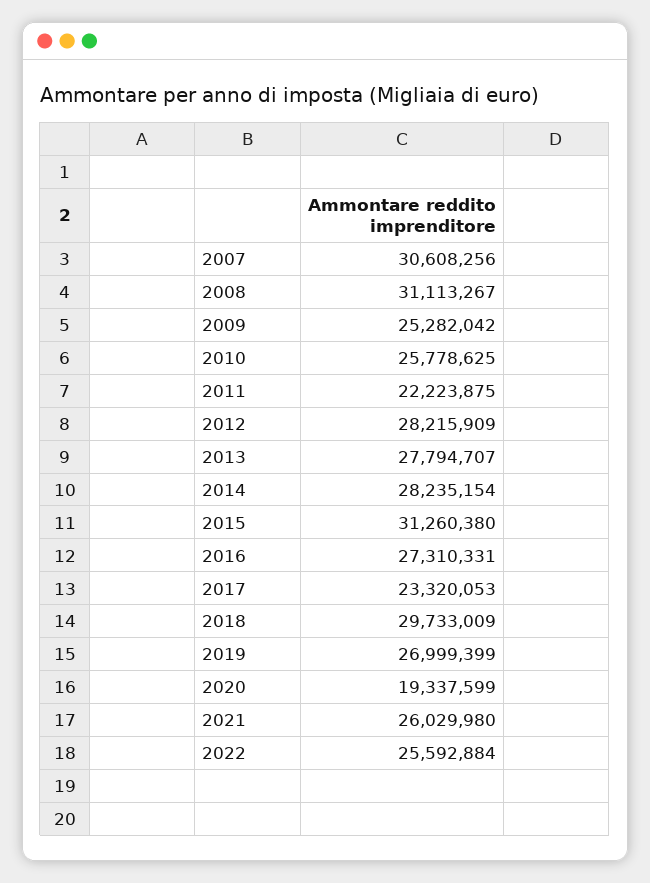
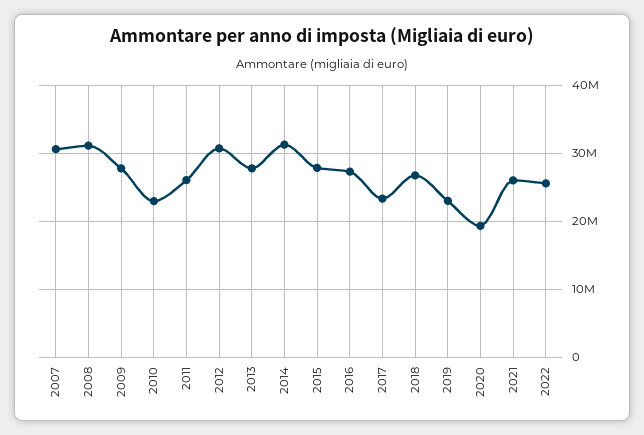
  {
    "2007": 30608256,
    "2008": 31113267,
-   "2009": 25282042,
+   "2009": 28000000,
-   "2010": 25778625,
+   "2010": 23000000,
-   "2011": 22223875,
+   "2011": 26000000,
-   "2012": 28215909,
+   "2012": 31000000,
    "2013": 27794707,
-   "2014": 28235154,
+   "2014": 31000000,
-   "2015": 31260380,
+   "2015": 28000000,
    "2016": 27310331,
    "2017": 23320053,
-   "2018": 29733009,
+   "2018": 27000000,
-   "2019": 26999399,
+   "2019": 23000000,
    "2020": 19337599,
    "2021": 26029980,
    "2022": 25592884
  }

